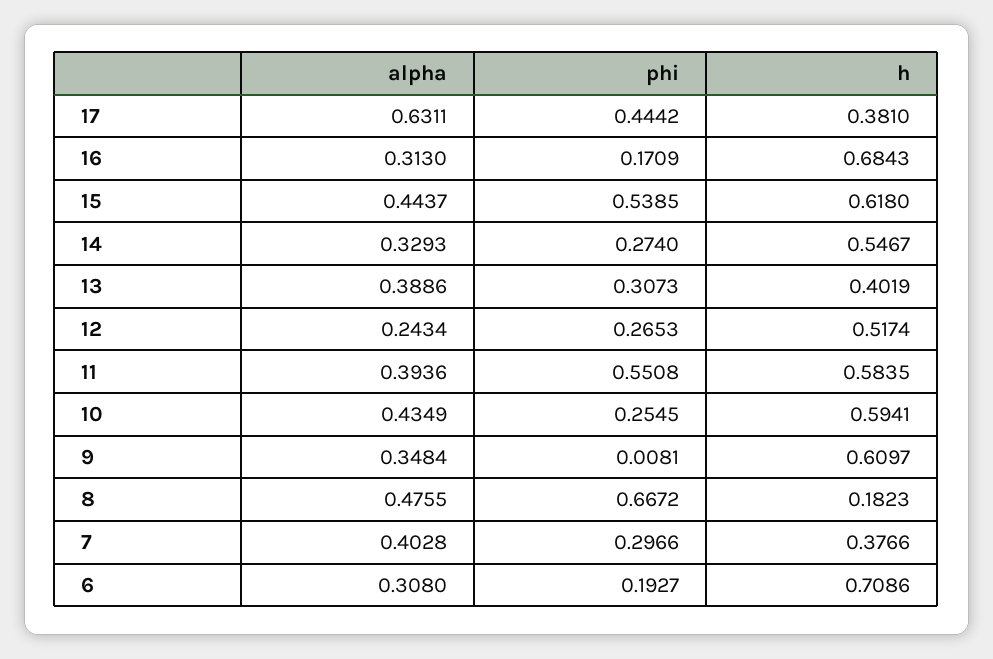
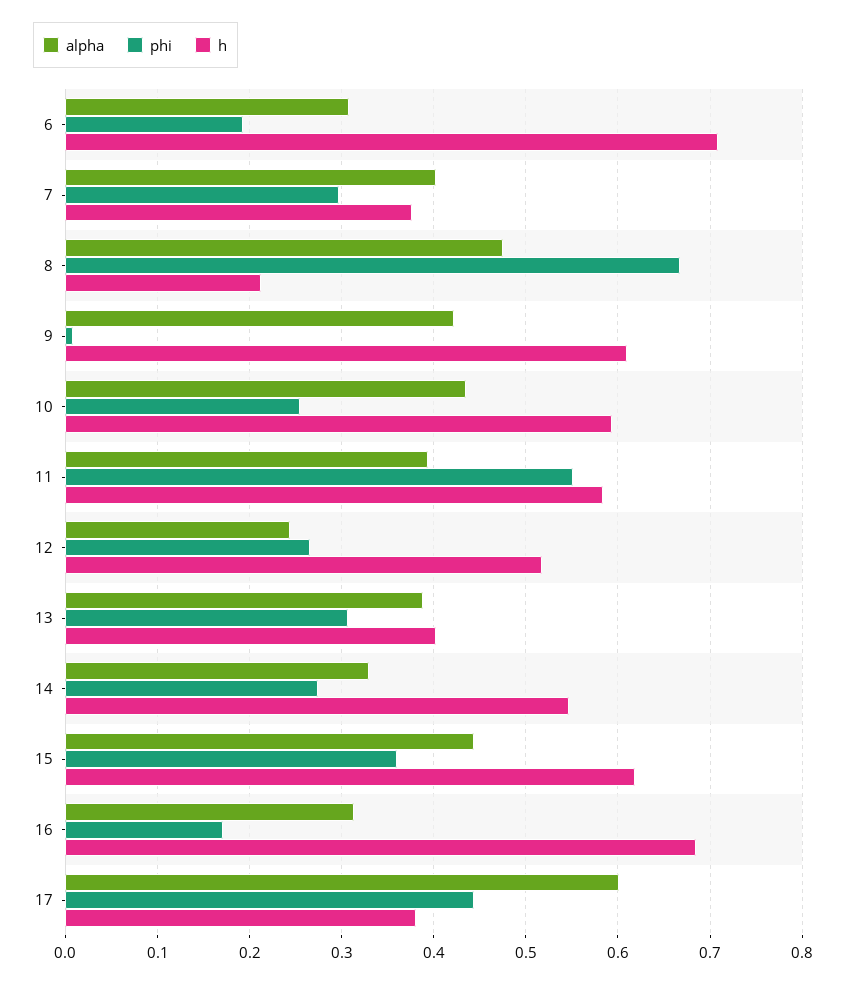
  {
    "alpha": {
-     "17": 0.6311,
+     "17": 0.6,
      "16": 0.313,
      "15": 0.4437,
      "14": 0.3293,
      "13": 0.3886,
      "12": 0.2434,
      "11": 0.3936,
      "10": 0.4349,
-     "9": 0.3484,
+     "9": 0.42,
      "8": 0.4755,
      "7": 0.4028,
      "6": 0.308
    },
    "phi": {
      "17": 0.4442,
      "16": 0.1709,
-     "15": 0.5385,
+     "15": 0.36,
      "14": 0.274,
      "13": 0.3073,
      "12": 0.2653,
      "11": 0.5508,
      "10": 0.2545,
      "9": 0.0081,
      "8": 0.6672,
      "7": 0.2966,
      "6": 0.1927
    },
    "h": {
      "17": 0.381,
      "16": 0.6843,
      "15": 0.618,
      "14": 0.5467,
      "13": 0.4019,
      "12": 0.5174,
      "11": 0.5835,
      "10": 0.5941,
      "9": 0.6097,
-     "8": 0.1823,
+     "8": 0.21,
      "7": 0.3766,
      "6": 0.7086
    }
  }

